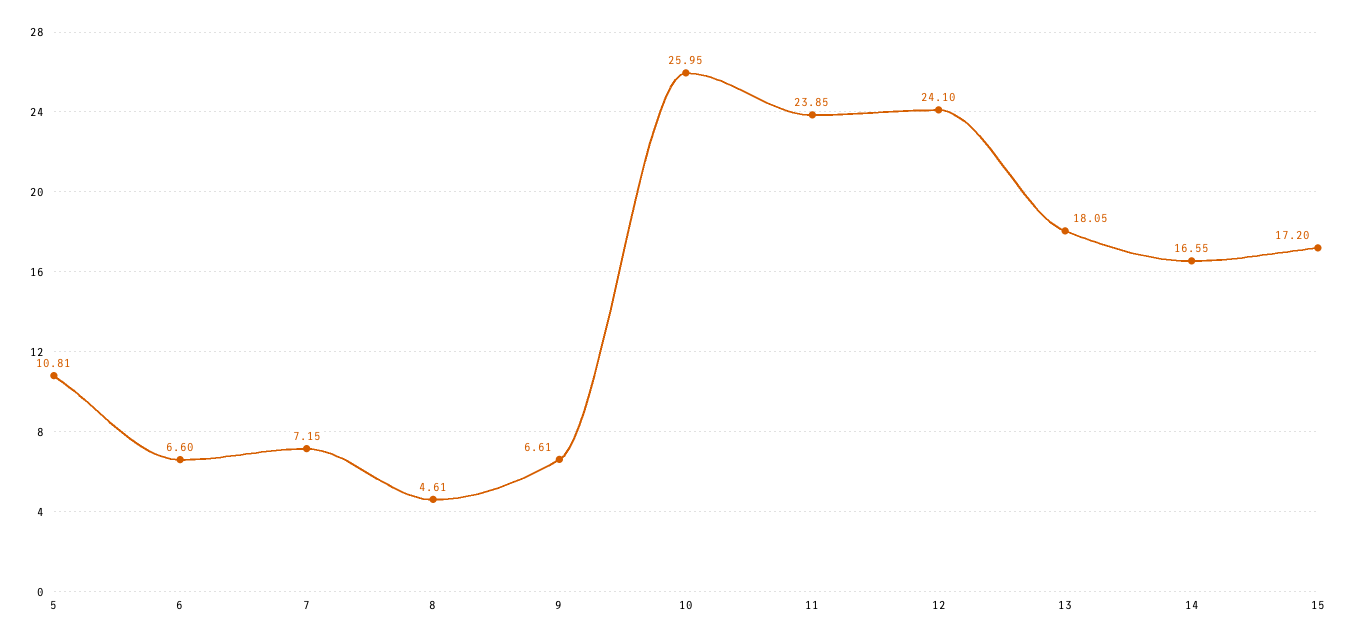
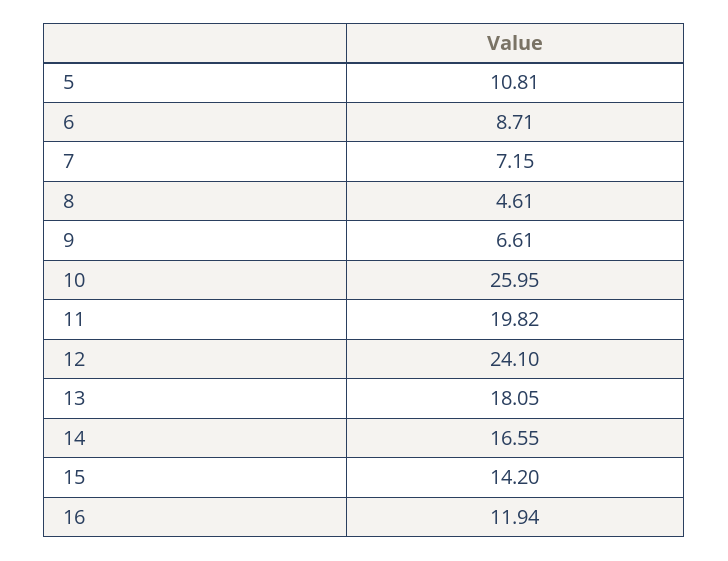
  {
    "5": 10.81,
-   "6": 6.6,
+   "6": 8.71,
    "7": 7.15,
    "8": 4.61,
    "9": 6.61,
    "10": 25.95,
-   "11": 23.85,
+   "11": 19.82,
    "12": 24.1,
    "13": 18.05,
    "14": 16.55,
-   "15": 17.2
+   "15": 14.2,
+   "16": 11.94
  }

